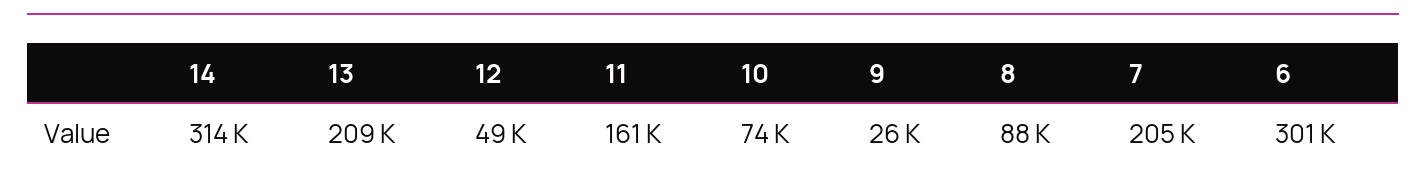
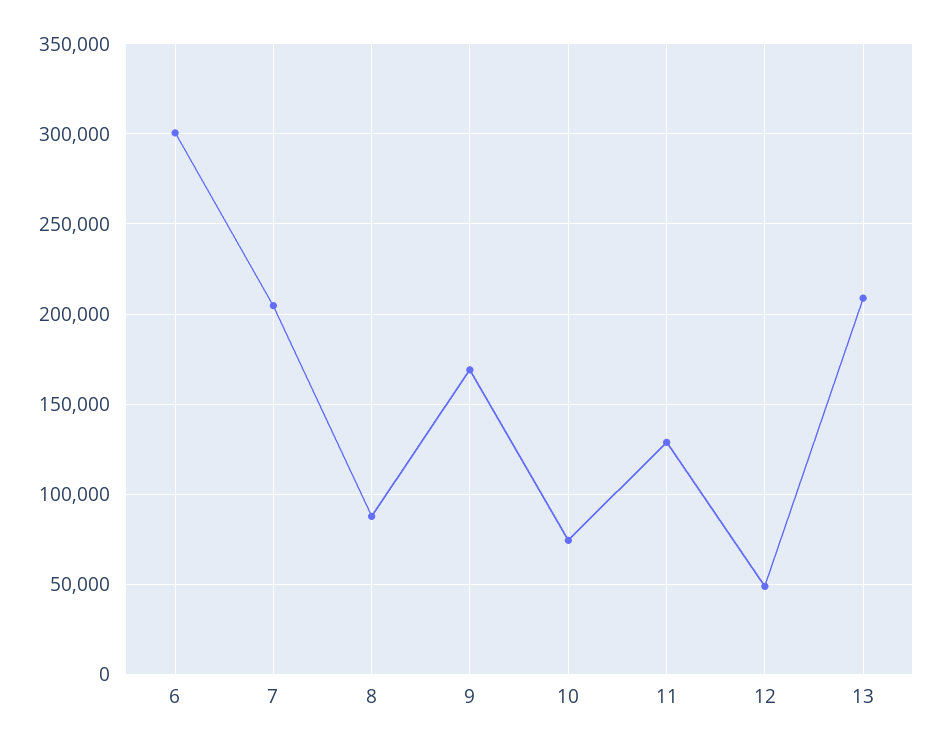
  {
-   "14": 314000,
    "13": 209000,
    "12": 49000,
-   "11": 161000,
+   "11": 130000,
    "10": 74000,
-   "9": 26000,
+   "9": 170000,
    "8": 88000,
    "7": 205000,
    "6": 301000
  }

